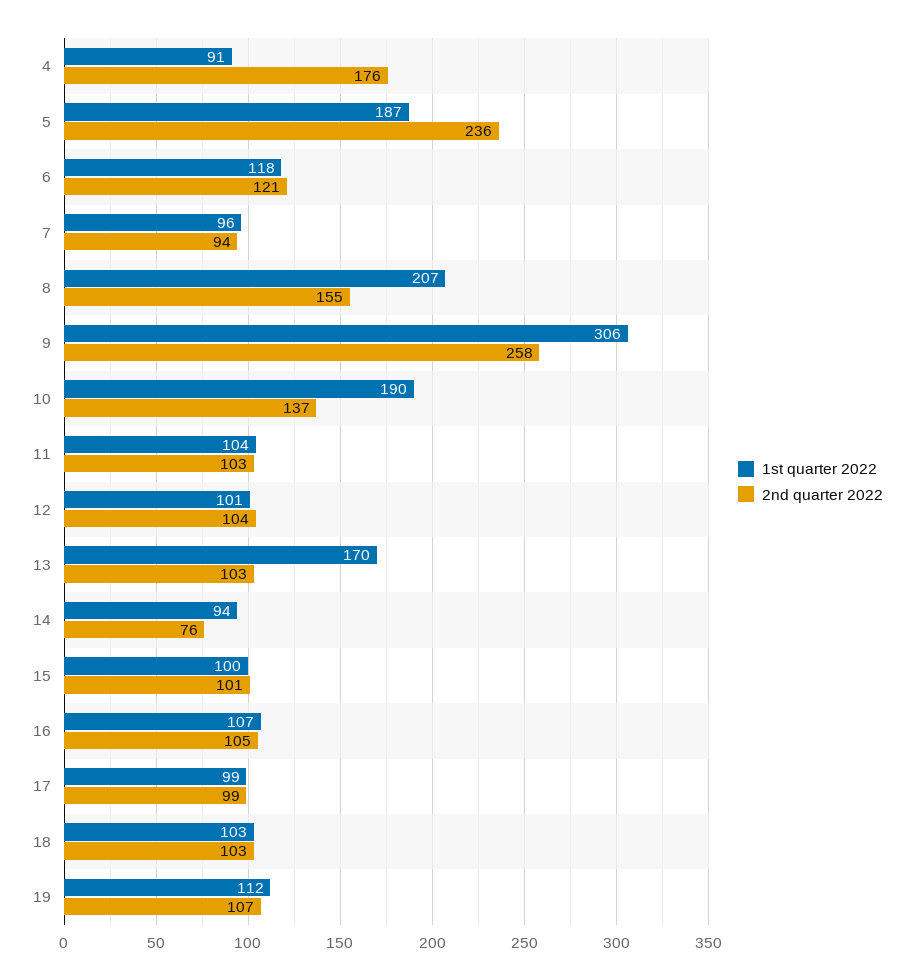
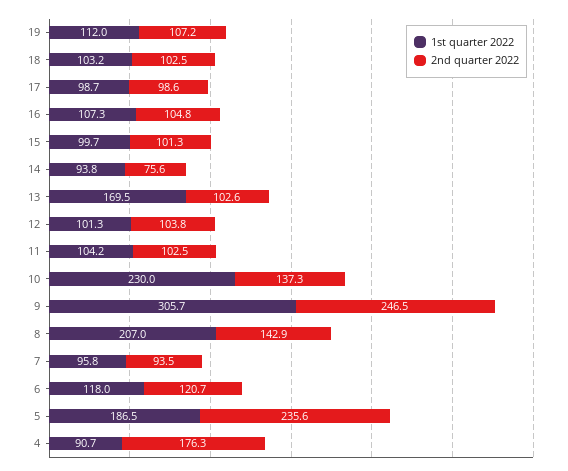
  {
    "1st quarter 2022": {
      "4": 90.7,
      "5": 186.5,
      "6": 118,
      "7": 95.8,
      "8": 207,
      "9": 305.7,
-     "10": 190,
+     "10": 230,
      "11": 104.2,
      "12": 101.3,
      "13": 169.5,
      "14": 93.8,
      "15": 99.7,
      "16": 107.3,
      "17": 98.7,
      "18": 103.2,
      "19": 112
    },
    "2nd quarter 2022": {
      "4": 176.3,
      "5": 235.6,
      "6": 120.7,
      "7": 93.5,
-     "8": 155,
+     "8": 142.9,
-     "9": 258,
+     "9": 246.5,
      "10": 137.3,
      "11": 102.5,
      "12": 103.8,
      "13": 102.6,
      "14": 75.6,
      "15": 101.3,
      "16": 104.8,
      "17": 98.6,
      "18": 102.5,
      "19": 107.2
    }
  }

